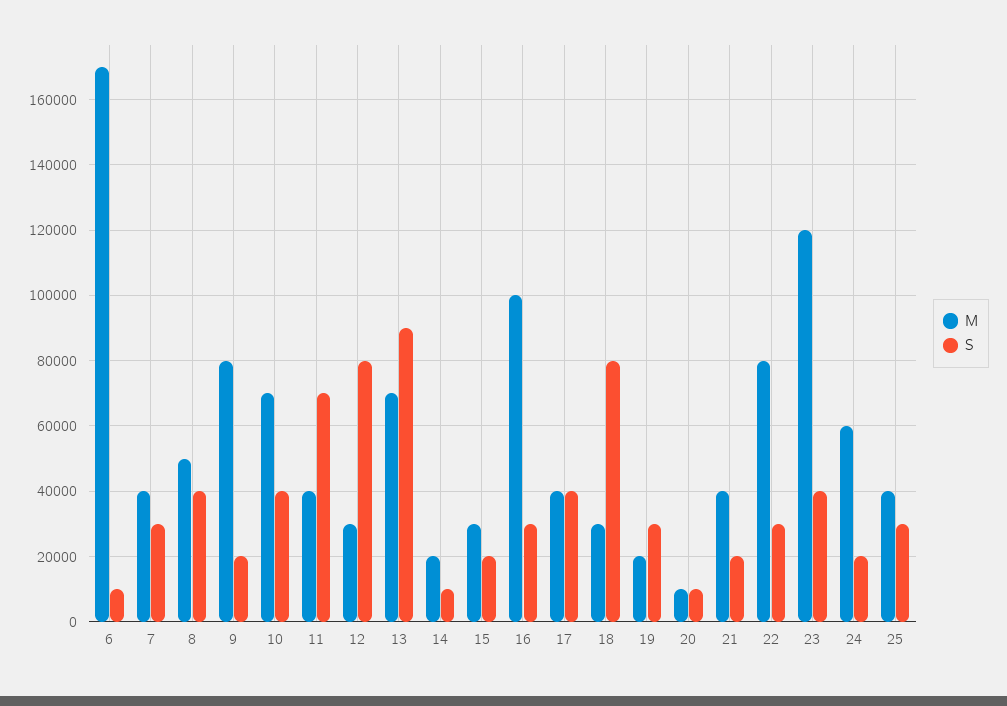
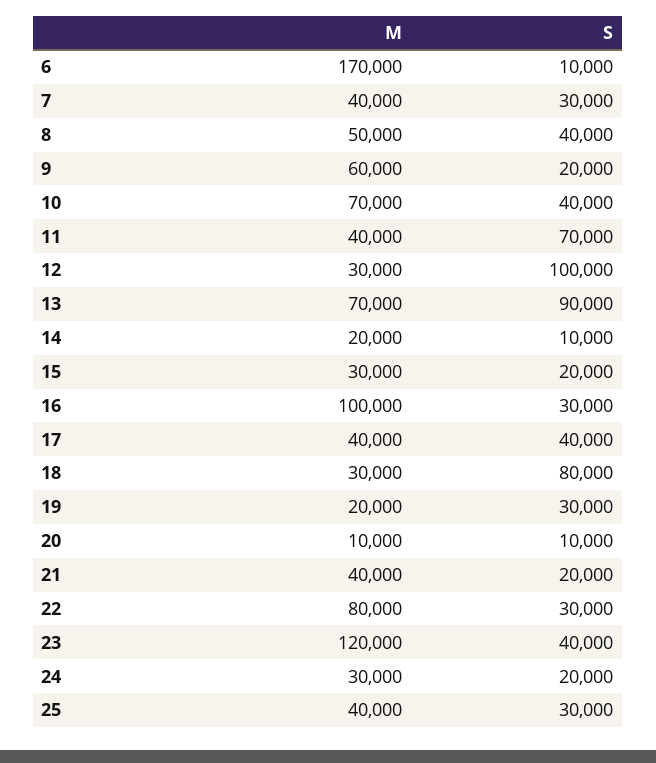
  {
    "M": {
      "6": 170000,
      "7": 40000,
      "8": 50000,
-     "9": 80000,
+     "9": 60000,
      "10": 70000,
      "11": 40000,
      "12": 30000,
      "13": 70000,
      "14": 20000,
      "15": 30000,
      "16": 100000,
      "17": 40000,
      "18": 30000,
      "19": 20000,
      "20": 10000,
      "21": 40000,
      "22": 80000,
      "23": 120000,
-     "24": 60000,
+     "24": 30000,
      "25": 40000
    },
    "S": {
      "6": 10000,
      "7": 30000,
      "8": 40000,
      "9": 20000,
      "10": 40000,
      "11": 70000,
-     "12": 80000,
+     "12": 100000,
      "13": 90000,
      "14": 10000,
      "15": 20000,
      "16": 30000,
      "17": 40000,
      "18": 80000,
      "19": 30000,
      "20": 10000,
      "21": 20000,
      "22": 30000,
      "23": 40000,
      "24": 20000,
      "25": 30000
    }
  }

